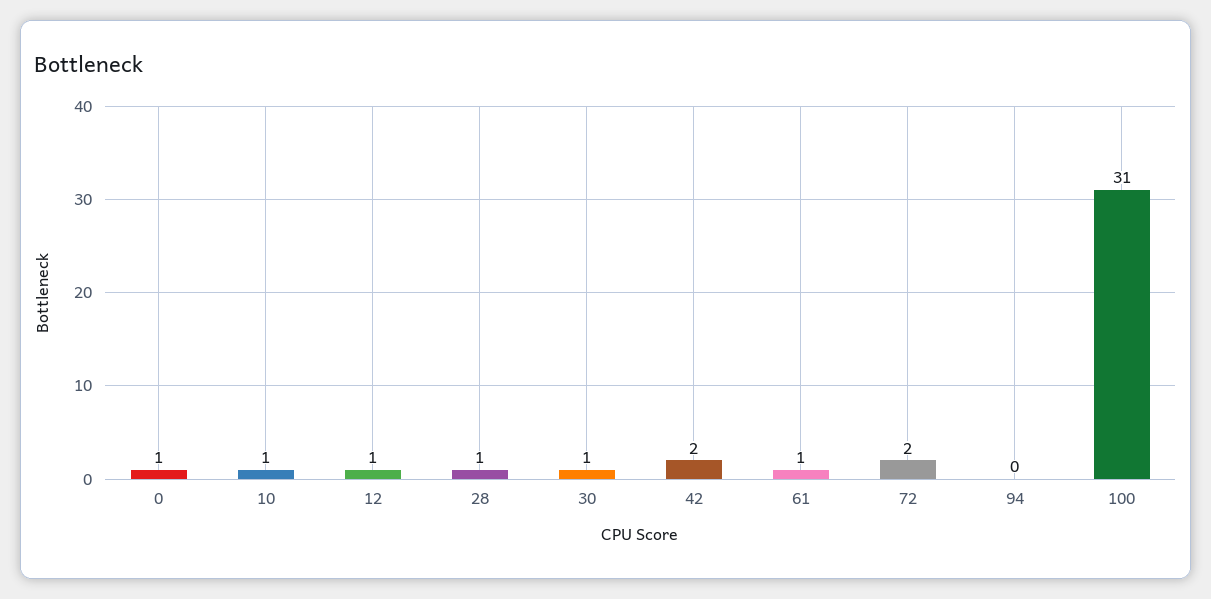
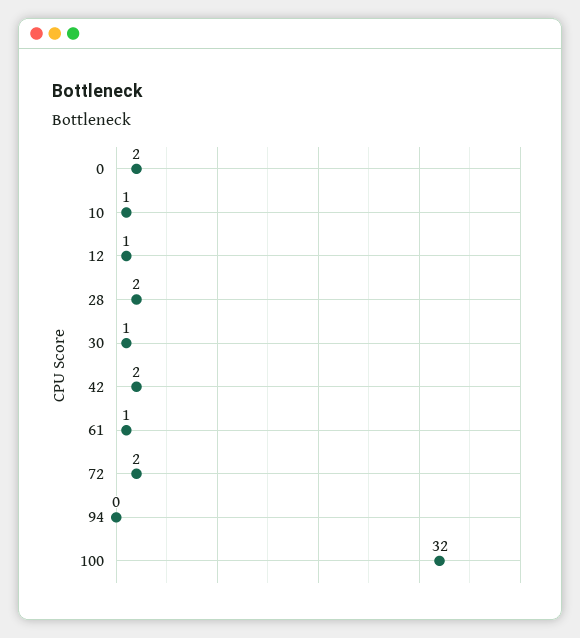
  {
-   "0": 1,
+   "0": 2,
    "10": 1,
    "12": 1,
-   "28": 1,
+   "28": 2,
    "30": 1,
    "42": 2,
    "61": 1,
    "72": 2,
    "94": 0,
-   "100": 31
+   "100": 32
  }

